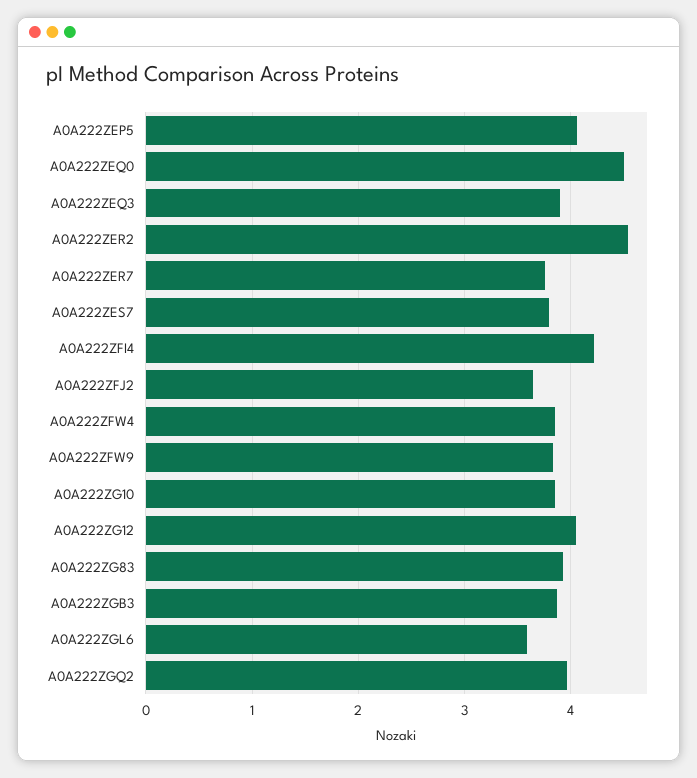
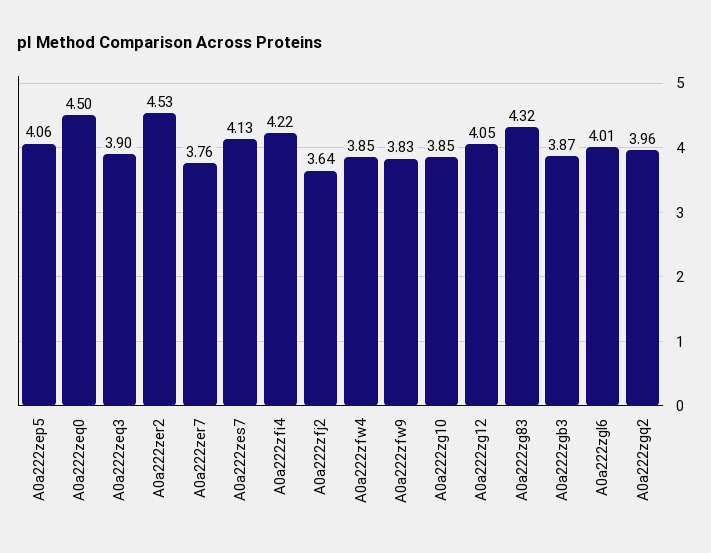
  {
    "A0A222ZEP5": 4.06,
    "A0A222ZEQ0": 4.5,
    "A0A222ZEQ3": 3.9,
    "A0A222ZER2": 4.53,
    "A0A222ZER7": 3.76,
-   "A0A222ZES7": 3.8,
+   "A0A222ZES7": 4.13,
    "A0A222ZFI4": 4.22,
    "A0A222ZFJ2": 3.64,
    "A0A222ZFW4": 3.85,
    "A0A222ZFW9": 3.83,
    "A0A222ZG10": 3.85,
    "A0A222ZG12": 4.05,
-   "A0A222ZG83": 3.9,
+   "A0A222ZG83": 4.32,
    "A0A222ZGB3": 3.87,
-   "A0A222ZGL6": 3.6,
+   "A0A222ZGL6": 4.01,
    "A0A222ZGQ2": 3.96
  }

